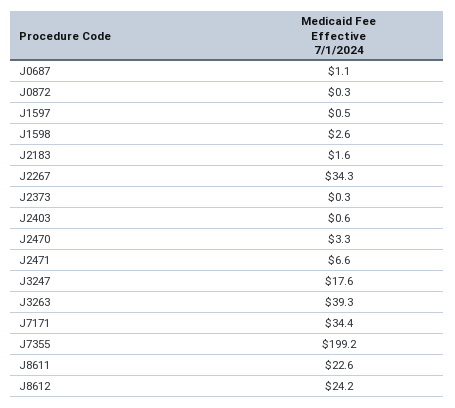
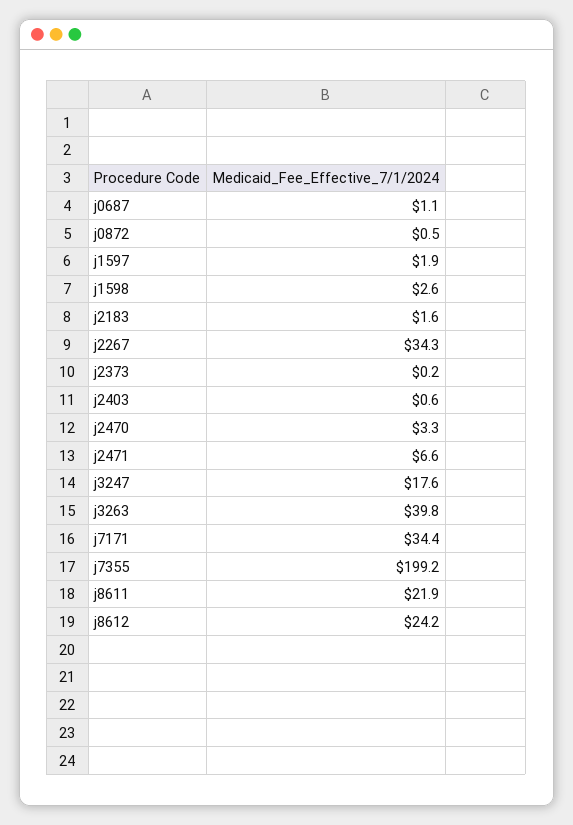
  {
    "J0687": 1.1,
-   "J0872": 0.3,
+   "J0872": 0.5,
-   "J1597": 0.5,
+   "J1597": 1.9,
    "J1598": 2.6,
    "J2183": 1.6,
    "J2267": 34.3,
-   "J2373": 0.3,
+   "J2373": 0.2,
    "J2403": 0.6,
    "J2470": 3.3,
    "J2471": 6.6,
    "J3247": 17.6,
-   "J3263": 39.3,
+   "J3263": 39.8,
    "J7171": 34.4,
    "J7355": 199.2,
-   "J8611": 22.6,
+   "J8611": 21.9,
    "J8612": 24.2
  }

